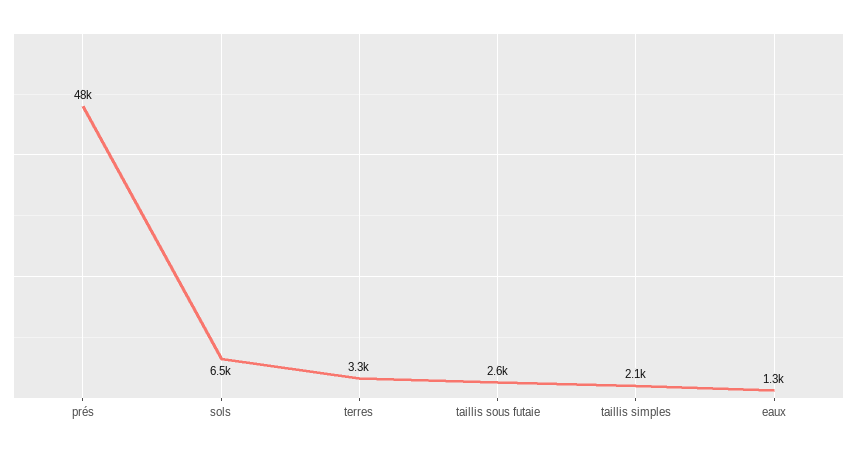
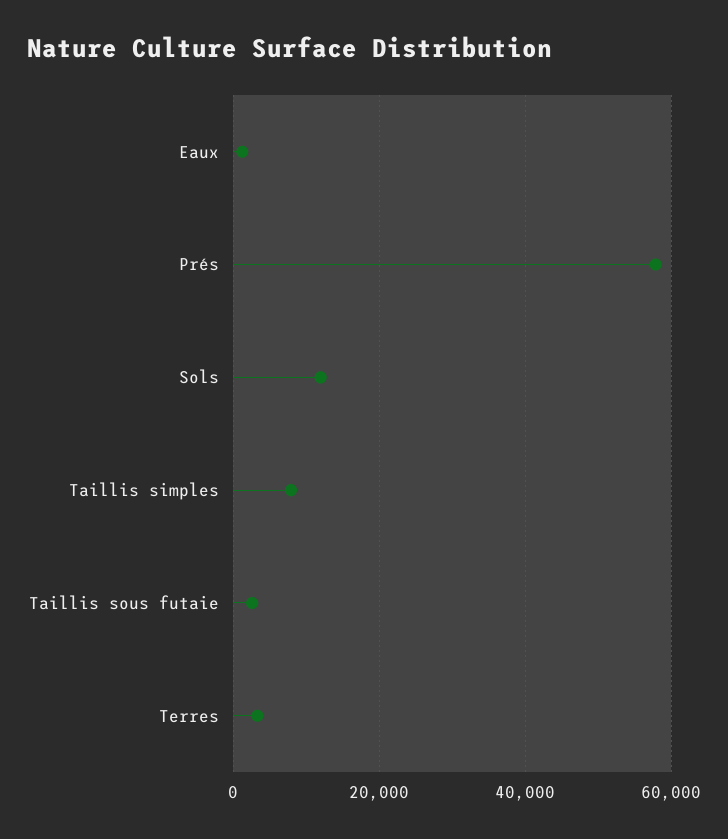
  {
-   "prés": 48000,
+   "prés": 58000,
-   "sols": 6500,
+   "sols": 12000,
    "terres": 3300,
    "taillis sous futaie": 2600,
-   "taillis simples": 2100,
+   "taillis simples": 8000,
    "eaux": 1300
  }

